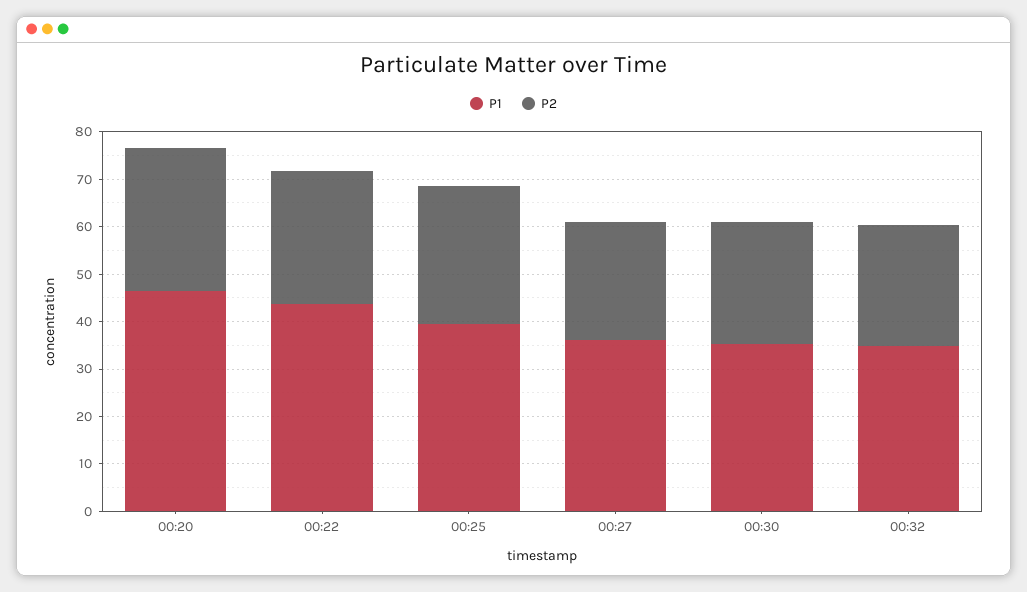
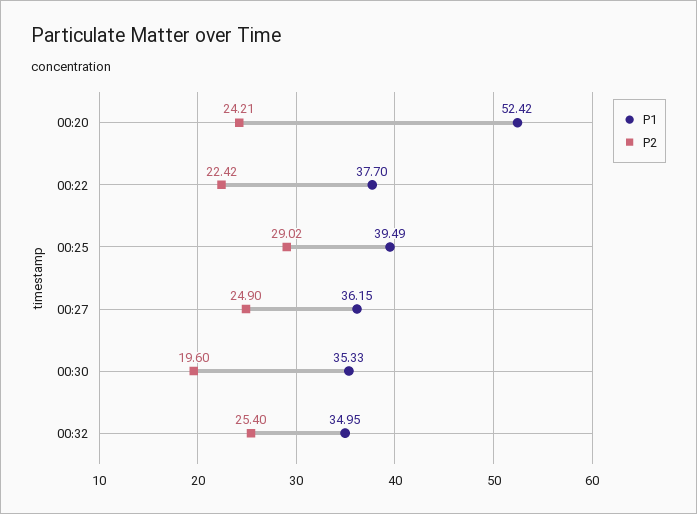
  {
    "P1": {
-     "00:20": 46,
+     "00:20": 52.42,
-     "00:22": 44,
+     "00:22": 37.7,
      "00:25": 39.49,
      "00:27": 36.15,
      "00:30": 35.33,
      "00:32": 34.95
    },
    "P2": {
-     "00:20": 30,
+     "00:20": 24.21,
-     "00:22": 28,
+     "00:22": 22.42,
      "00:25": 29.02,
      "00:27": 24.9,
-     "00:30": 26,
+     "00:30": 19.6,
      "00:32": 25.4
    }
  }

